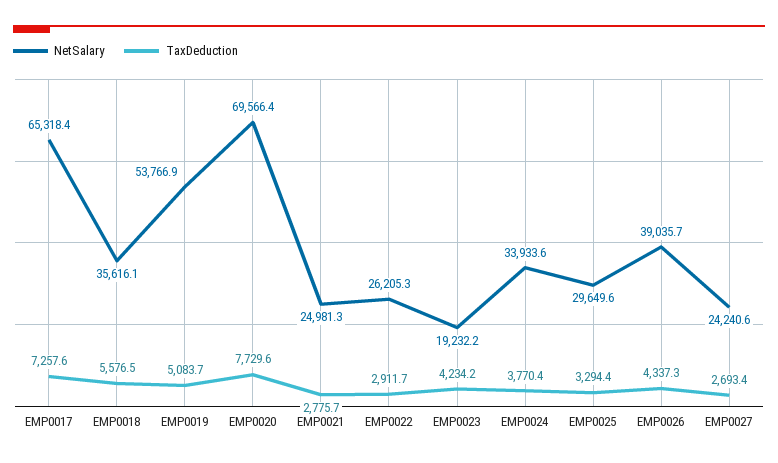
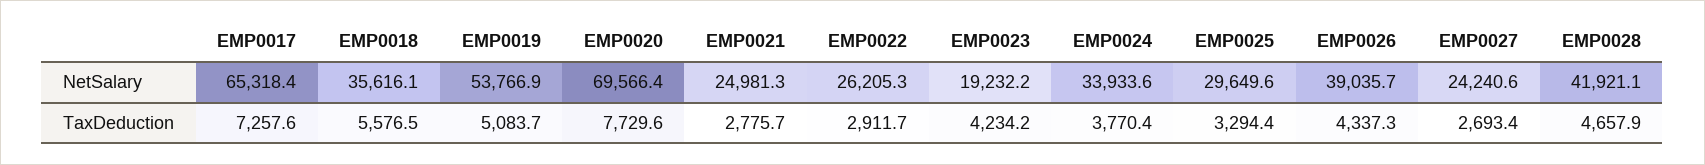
  {
    "NetSalary": {
      "EMP0017": 65318.4,
      "EMP0018": 35616.1,
      "EMP0019": 53766.9,
      "EMP0020": 69566.4,
      "EMP0021": 24981.3,
      "EMP0022": 26205.3,
      "EMP0023": 19232.2,
      "EMP0024": 33933.6,
      "EMP0025": 29649.6,
      "EMP0026": 39035.7,
-     "EMP0027": 24240.6
+     "EMP0027": 24240.6,
+     "EMP0028": 41921.1
    },
    "TaxDeduction": {
      "EMP0017": 7257.6,
      "EMP0018": 5576.5,
      "EMP0019": 5083.7,
      "EMP0020": 7729.6,
      "EMP0021": 2775.7,
      "EMP0022": 2911.7,
      "EMP0023": 4234.2,
      "EMP0024": 3770.4,
      "EMP0025": 3294.4,
      "EMP0026": 4337.3,
-     "EMP0027": 2693.4
+     "EMP0027": 2693.4,
+     "EMP0028": 4657.9
    }
  }

